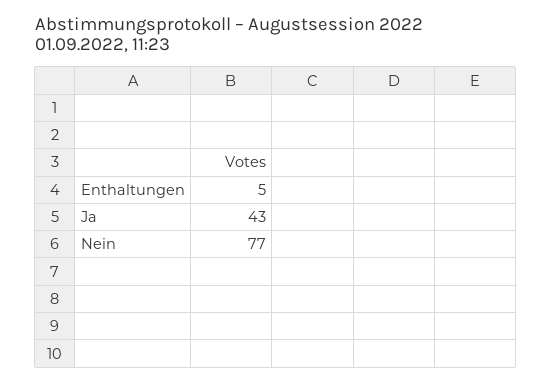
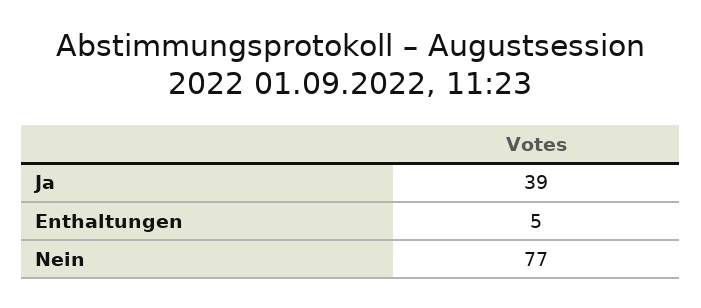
  {
    "Enthaltungen": 5,
-   "Ja": 43,
+   "Ja": 39,
    "Nein": 77
  }

